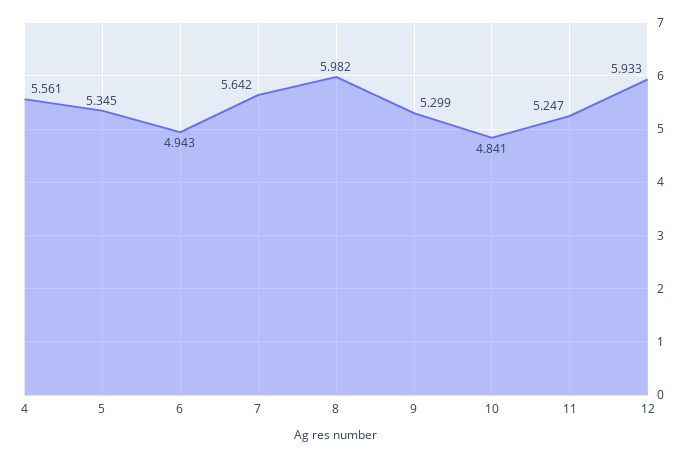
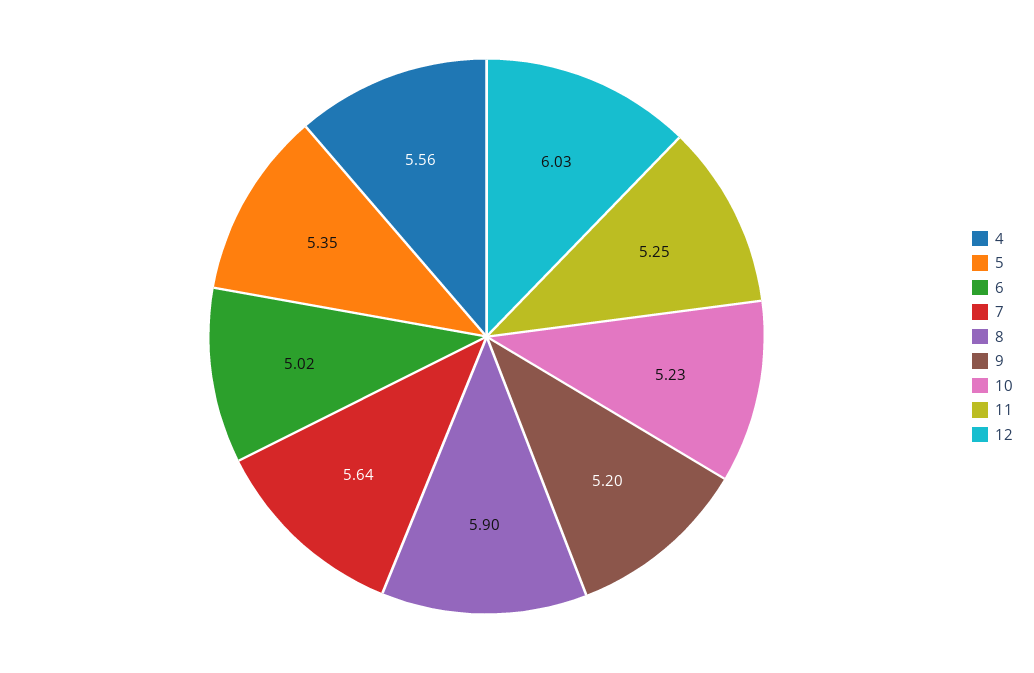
  {
    "4": 5.561,
    "5": 5.345,
-   "6": 4.943,
+   "6": 5.02,
    "7": 5.642,
-   "8": 5.982,
+   "8": 5.9,
-   "9": 5.299,
+   "9": 5.2,
-   "10": 4.841,
+   "10": 5.23,
    "11": 5.247,
-   "12": 5.933
+   "12": 6.03
  }

